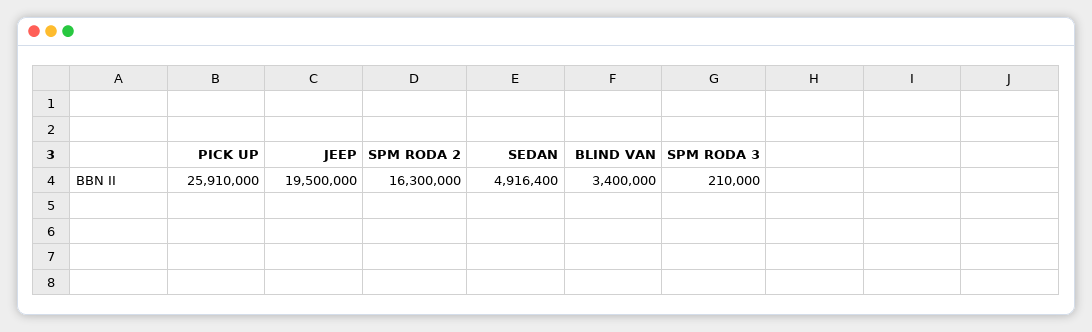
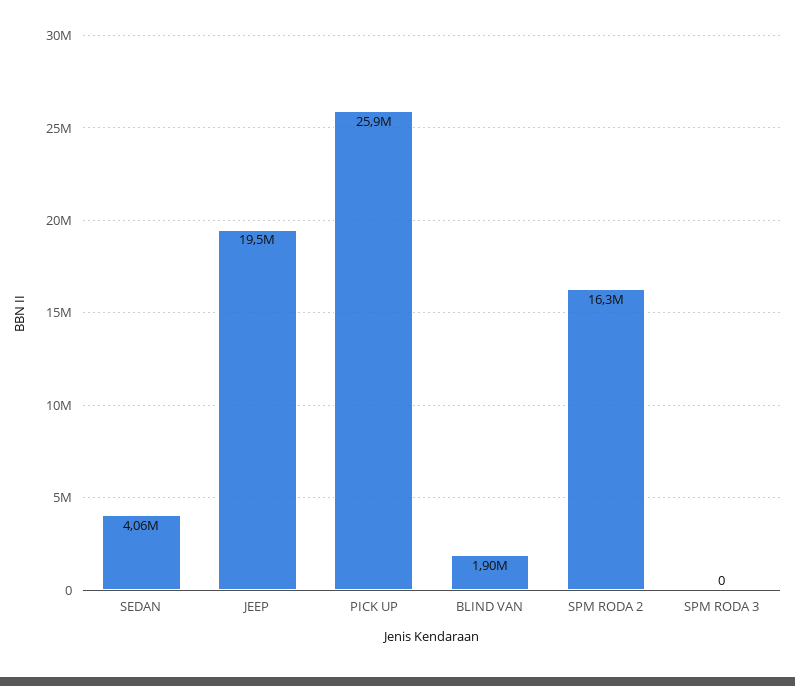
  {
    "PICK UP": 25910000,
    "JEEP": 19500000,
    "SPM RODA 2": 16300000,
-   "SEDAN": 4916400,
+   "SEDAN": 4060000,
-   "BLIND VAN": 3400000,
+   "BLIND VAN": 1900000,
-   "SPM RODA 3": 210000
+   "SPM RODA 3": 0
  }

